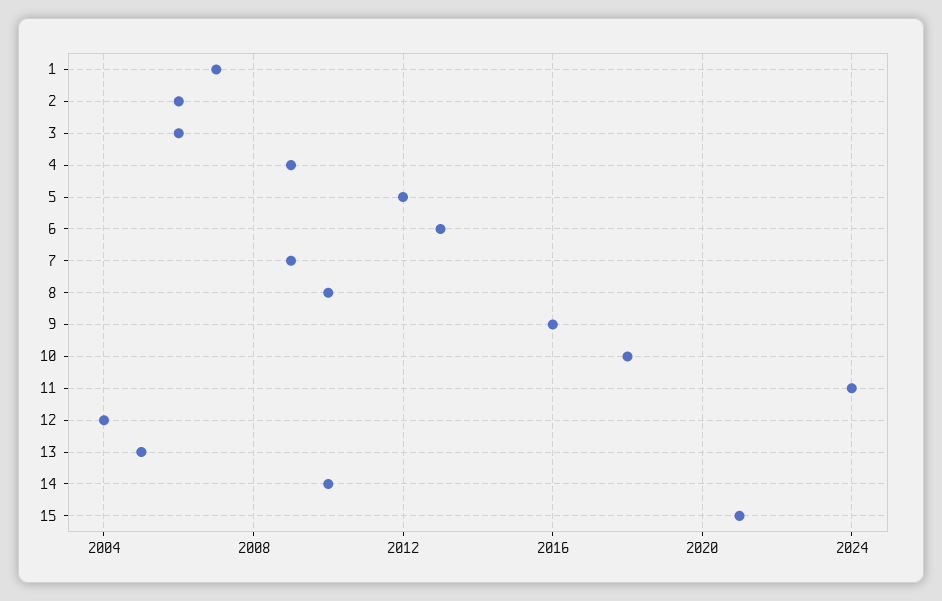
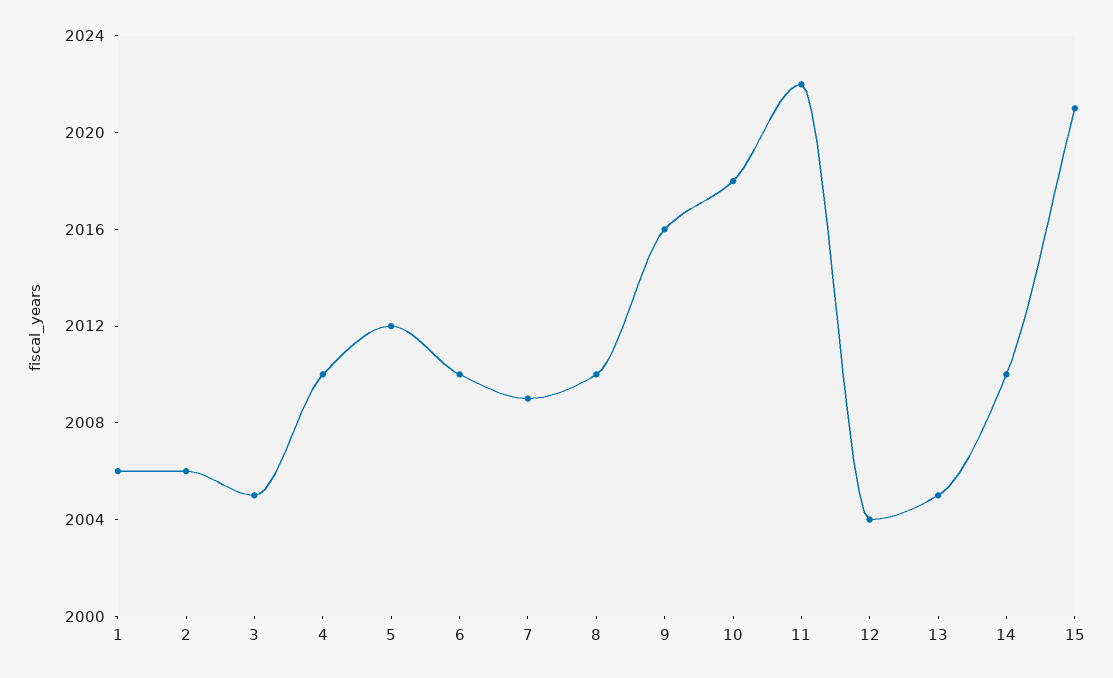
  {
-   "1": 2007,
+   "1": 2006,
    "2": 2006,
-   "3": 2006,
+   "3": 2005,
-   "4": 2009,
+   "4": 2010,
    "5": 2012,
-   "6": 2013,
+   "6": 2010,
    "7": 2009,
    "8": 2010,
    "9": 2016,
    "10": 2018,
-   "11": 2024,
+   "11": 2022,
    "12": 2004,
    "13": 2005,
    "14": 2010,
    "15": 2021
  }

